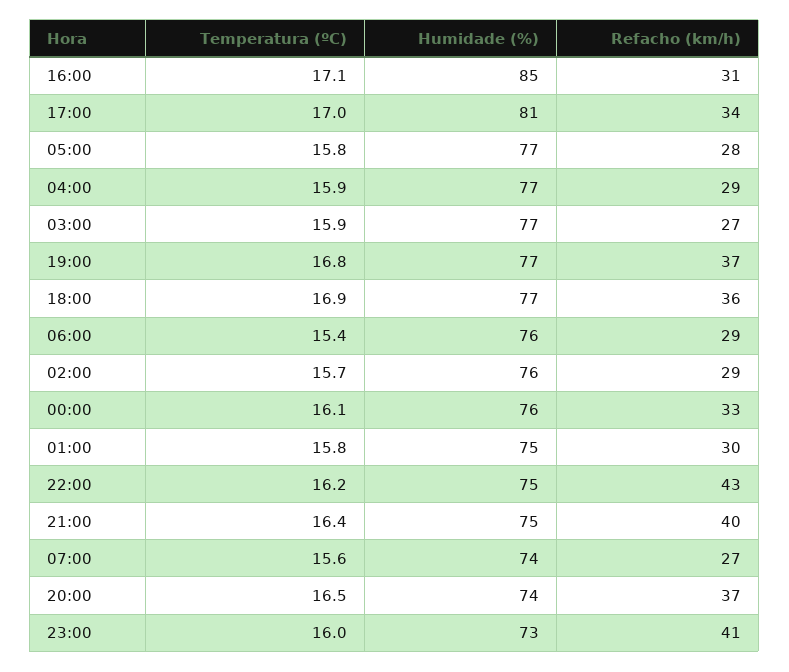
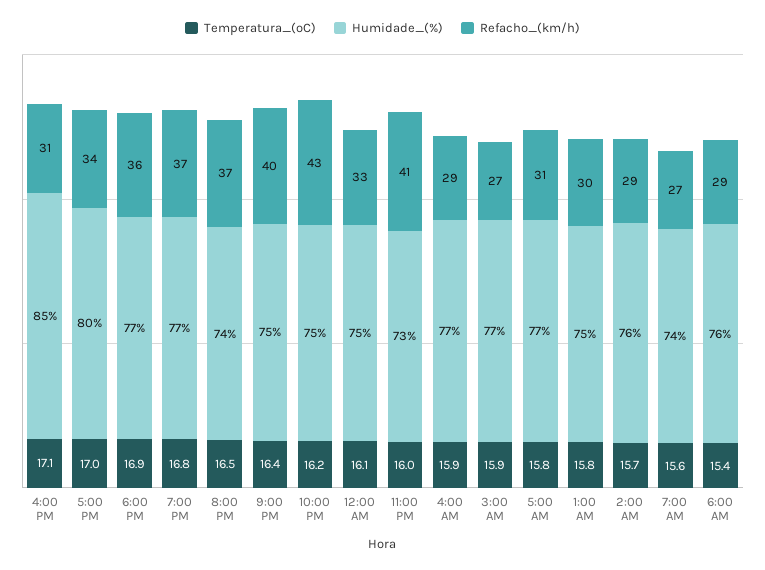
  {
    "Temperatura (ºC)": {
      "16:00": 17.1,
      "17:00": 17,
      "05:00": 15.8,
      "04:00": 15.9,
      "03:00": 15.9,
      "19:00": 16.8,
      "18:00": 16.9,
      "06:00": 15.4,
      "02:00": 15.7,
      "00:00": 16.1,
      "01:00": 15.8,
      "22:00": 16.2,
      "21:00": 16.4,
      "07:00": 15.6,
      "20:00": 16.5,
      "23:00": 16
    },
    "Humidade (%)": {
      "16:00": 85,
-     "17:00": 81,
+     "17:00": 80,
      "05:00": 77,
      "04:00": 77,
      "03:00": 77,
      "19:00": 77,
      "18:00": 77,
      "06:00": 76,
      "02:00": 76,
-     "00:00": 76,
+     "00:00": 75,
      "01:00": 75,
      "22:00": 75,
      "21:00": 75,
      "07:00": 74,
      "20:00": 74,
      "23:00": 73
    },
    "Refacho (km/h)": {
      "16:00": 31,
      "17:00": 34,
-     "05:00": 28,
+     "05:00": 31,
      "04:00": 29,
      "03:00": 27,
      "19:00": 37,
      "18:00": 36,
      "06:00": 29,
      "02:00": 29,
      "00:00": 33,
      "01:00": 30,
      "22:00": 43,
      "21:00": 40,
      "07:00": 27,
      "20:00": 37,
      "23:00": 41
    }
  }

